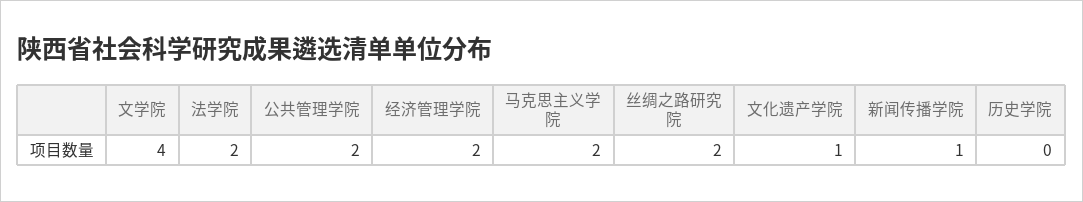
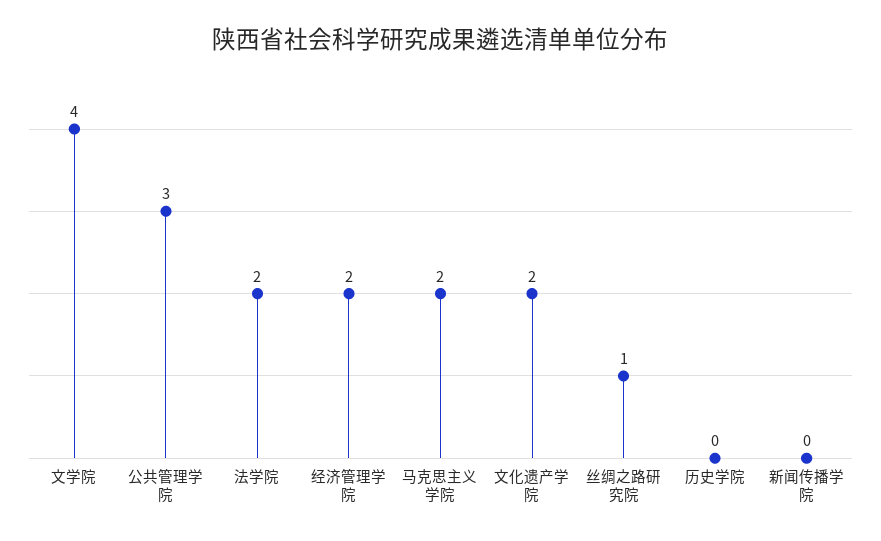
  {
    "文学院": 4,
    "法学院": 2,
-   "公共管理学院": 2,
+   "公共管理学院": 3,
    "经济管理学院": 2,
    "马克思主义学院": 2,
-   "丝绸之路研究院": 2,
+   "丝绸之路研究院": 1,
-   "文化遗产学院": 1,
+   "文化遗产学院": 2,
-   "新闻传播学院": 1,
+   "新闻传播学院": 0,
    "历史学院": 0
  }

